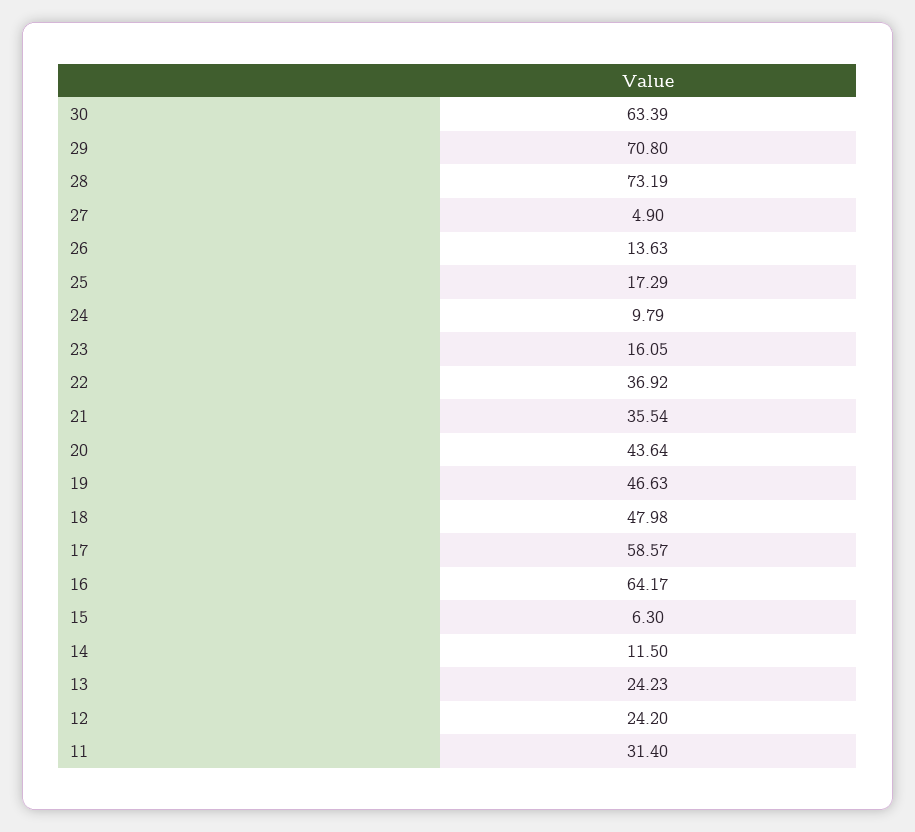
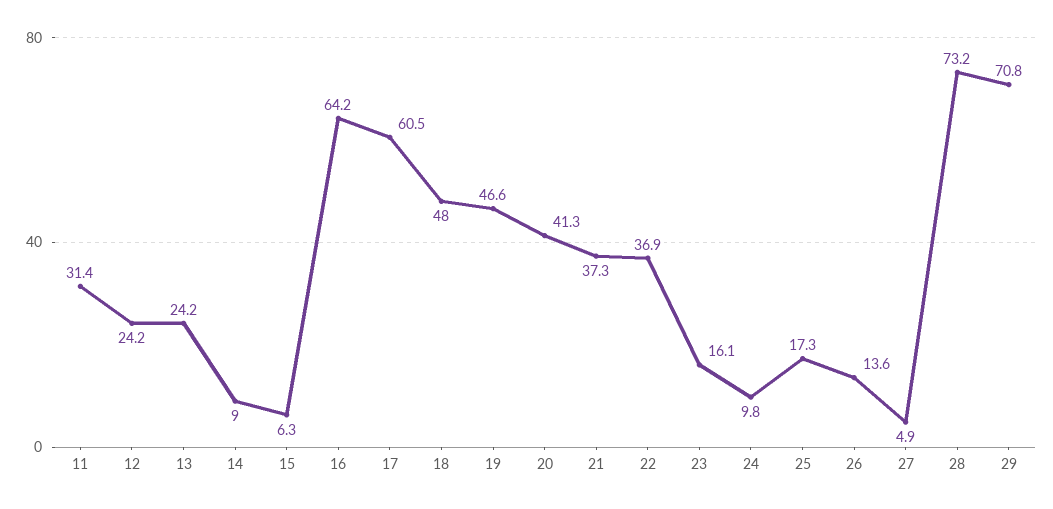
  {
-   "30": 63.39,
    "29": 70.8,
    "28": 73.19,
    "27": 4.9,
    "26": 13.63,
    "25": 17.29,
    "24": 9.79,
    "23": 16.05,
    "22": 36.92,
-   "21": 35.54,
+   "21": 37.3,
-   "20": 43.64,
+   "20": 41.3,
    "19": 46.63,
    "18": 47.98,
-   "17": 58.57,
+   "17": 60.5,
    "16": 64.17,
    "15": 6.3,
-   "14": 11.5,
+   "14": 9,
    "13": 24.23,
    "12": 24.2,
    "11": 31.4
  }

